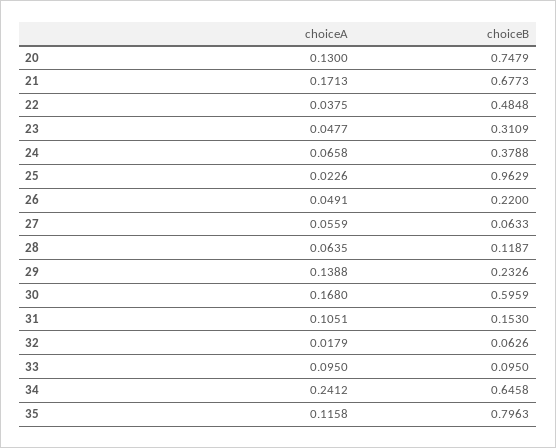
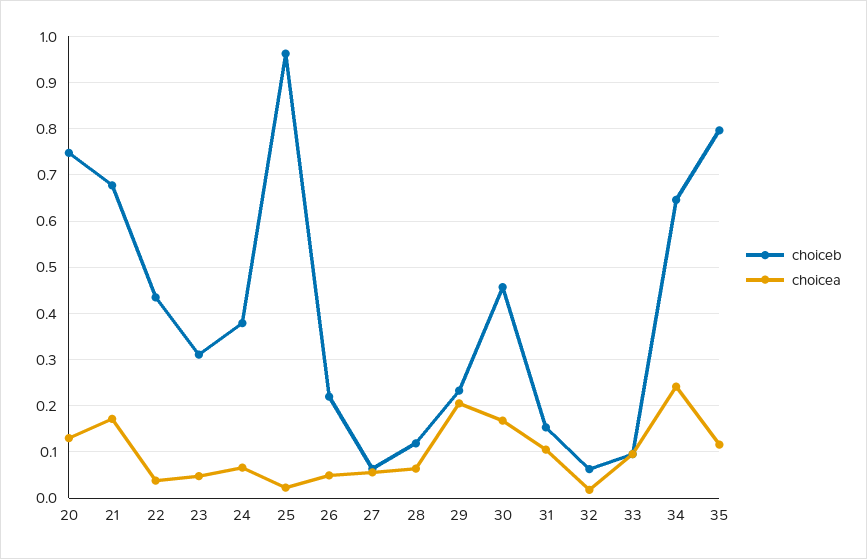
  {
    "choiceA": {
      "20": 0.13,
      "21": 0.1713,
      "22": 0.0375,
      "23": 0.0477,
      "24": 0.0658,
      "25": 0.0226,
      "26": 0.0491,
      "27": 0.0559,
      "28": 0.0635,
-     "29": 0.1388,
+     "29": 0.2,
      "30": 0.168,
      "31": 0.1051,
      "32": 0.0179,
      "33": 0.095,
      "34": 0.2412,
      "35": 0.1158
    },
    "choiceB": {
      "20": 0.7479,
      "21": 0.6773,
-     "22": 0.4848,
+     "22": 0.44,
      "23": 0.3109,
      "24": 0.3788,
      "25": 0.9629,
      "26": 0.22,
      "27": 0.0633,
      "28": 0.1187,
      "29": 0.2326,
-     "30": 0.5959,
+     "30": 0.46,
      "31": 0.153,
      "32": 0.0626,
      "33": 0.095,
      "34": 0.6458,
      "35": 0.7963
    }
  }

